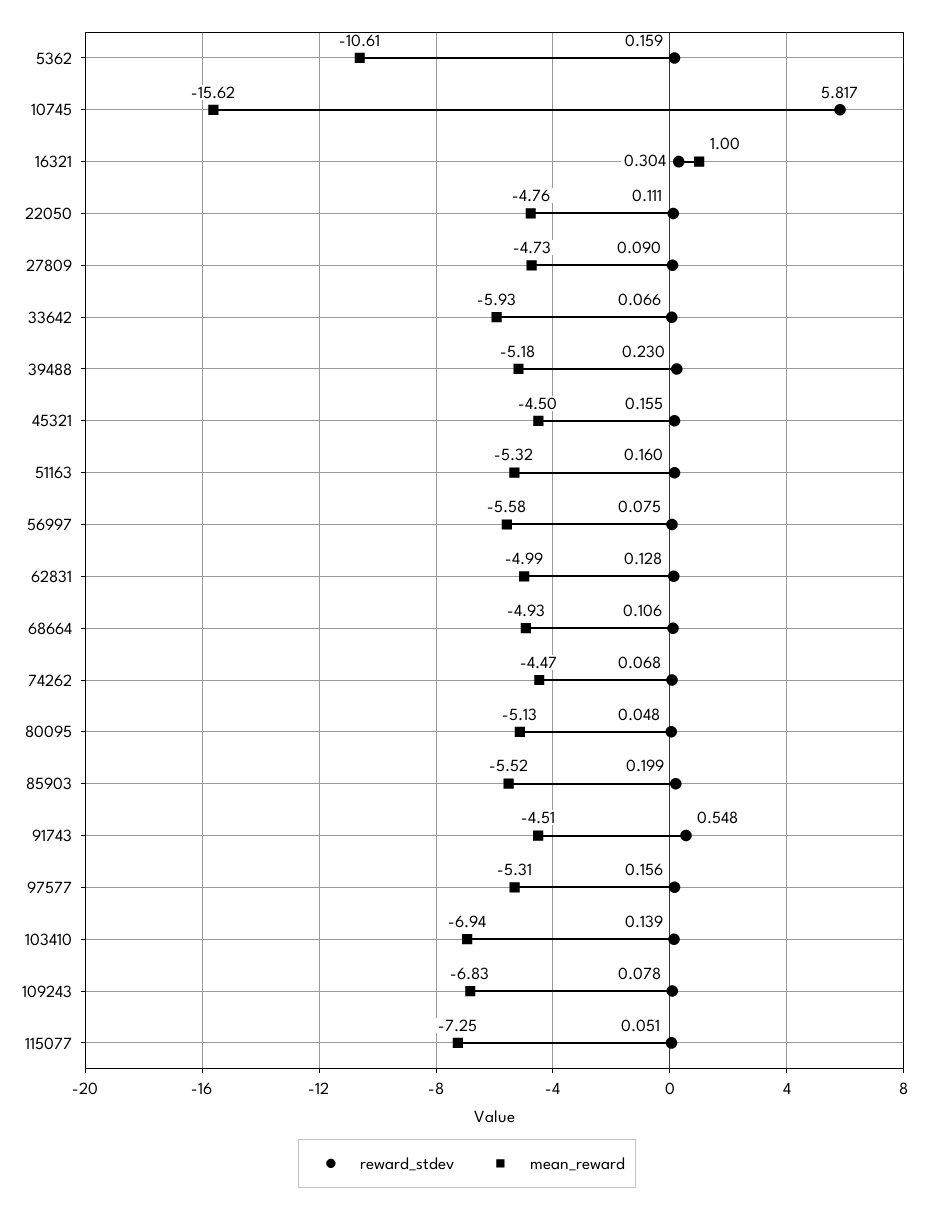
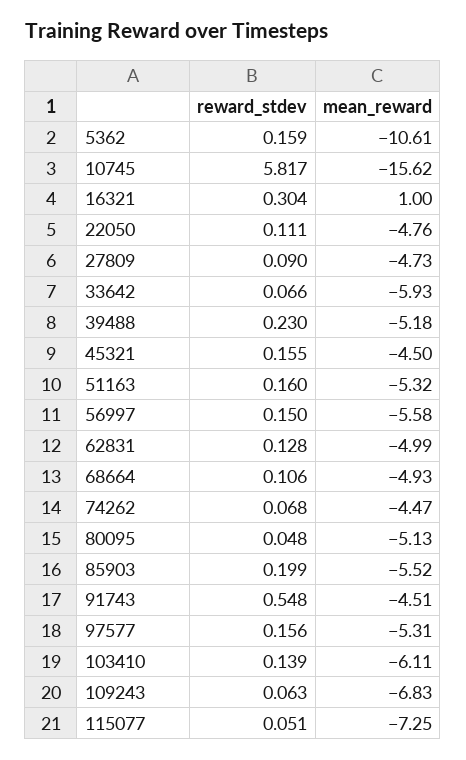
  {
    "reward_stdev": {
      "5362": 0.159,
      "10745": 5.817,
      "16321": 0.304,
      "22050": 0.111,
      "27809": 0.09,
      "33642": 0.066,
      "39488": 0.23,
      "45321": 0.155,
      "51163": 0.16,
-     "56997": 0.075,
+     "56997": 0.15,
      "62831": 0.128,
      "68664": 0.106,
      "74262": 0.068,
      "80095": 0.048,
      "85903": 0.199,
      "91743": 0.548,
      "97577": 0.156,
      "103410": 0.139,
-     "109243": 0.078,
+     "109243": 0.063,
      "115077": 0.051
    },
    "mean_reward": {
      "5362": -10.61,
      "10745": -15.62,
      "16321": 1,
      "22050": -4.76,
      "27809": -4.73,
      "33642": -5.93,
      "39488": -5.18,
      "45321": -4.5,
      "51163": -5.32,
      "56997": -5.58,
      "62831": -4.99,
      "68664": -4.93,
      "74262": -4.47,
      "80095": -5.13,
      "85903": -5.52,
      "91743": -4.51,
      "97577": -5.31,
-     "103410": -6.94,
+     "103410": -6.11,
      "109243": -6.83,
      "115077": -7.25
    }
  }

